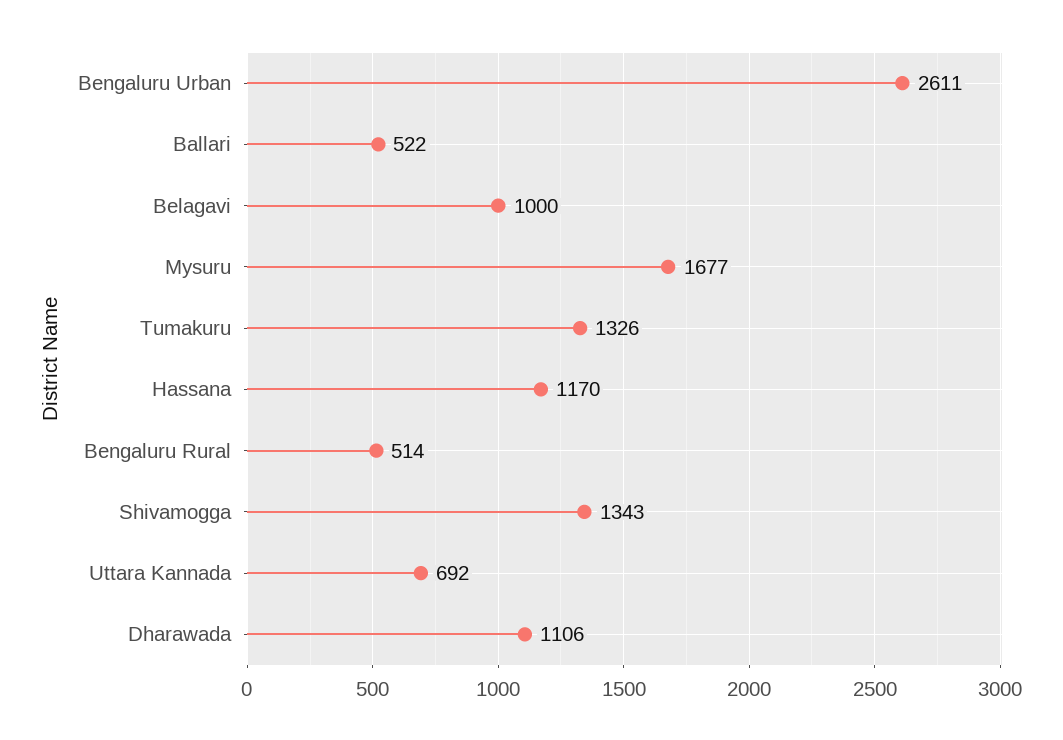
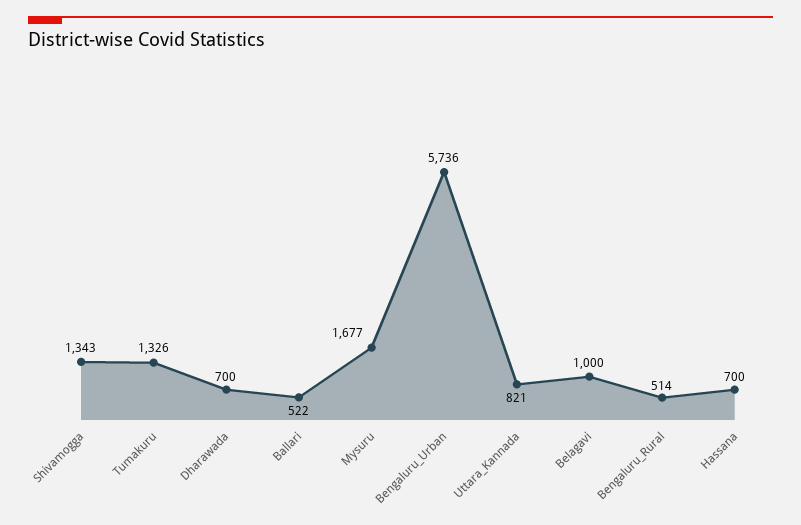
  {
-   "Bengaluru Urban": 2611,
+   "Bengaluru Urban": 5736,
    "Ballari": 522,
    "Belagavi": 1000,
    "Mysuru": 1677,
    "Tumakuru": 1326,
-   "Hassana": 1170,
+   "Hassana": 700,
    "Bengaluru Rural": 514,
    "Shivamogga": 1343,
-   "Uttara Kannada": 692,
+   "Uttara Kannada": 821,
-   "Dharawada": 1106
+   "Dharawada": 700
  }

